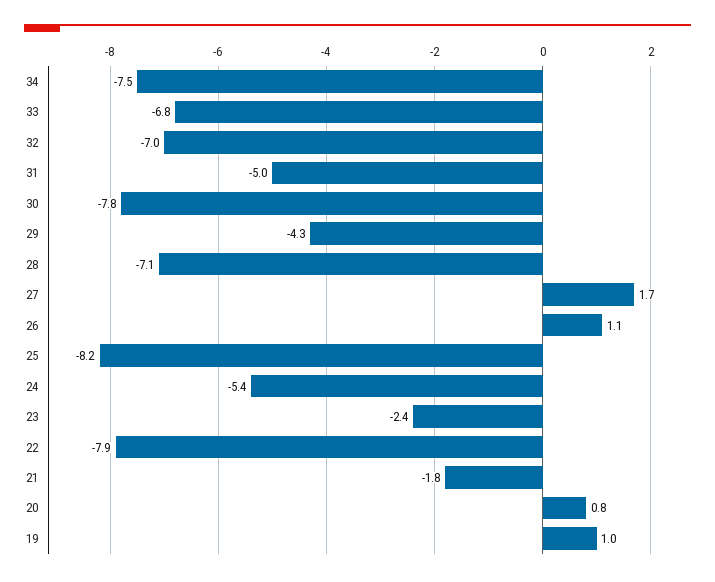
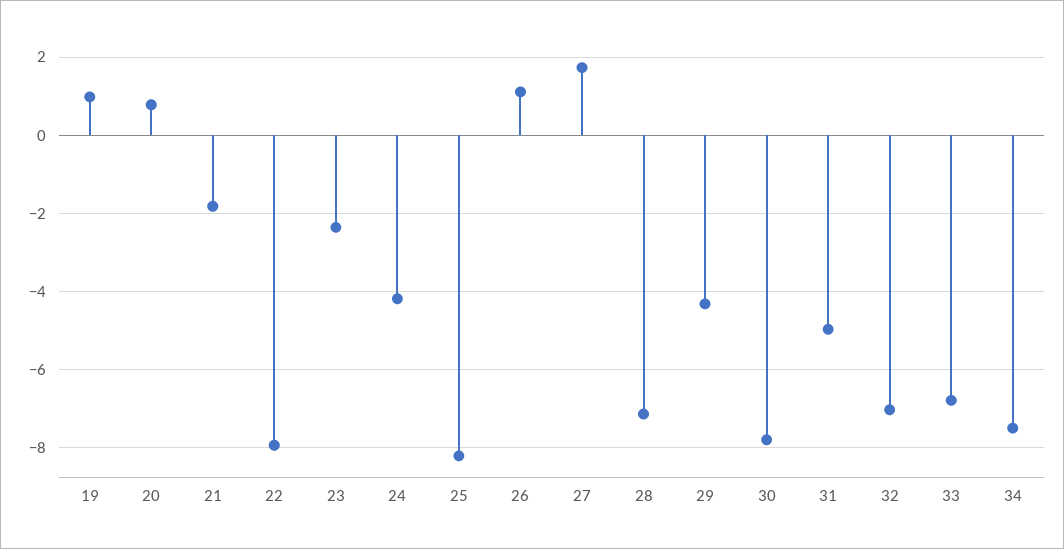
  {
    "34": -7.5,
    "33": -6.8,
    "32": -7,
    "31": -5,
    "30": -7.8,
    "29": -4.3,
    "28": -7.1,
    "27": 1.7,
    "26": 1.1,
    "25": -8.2,
-   "24": -5.4,
+   "24": -4.2,
    "23": -2.4,
    "22": -7.9,
    "21": -1.8,
    "20": 0.8,
    "19": 1
  }

